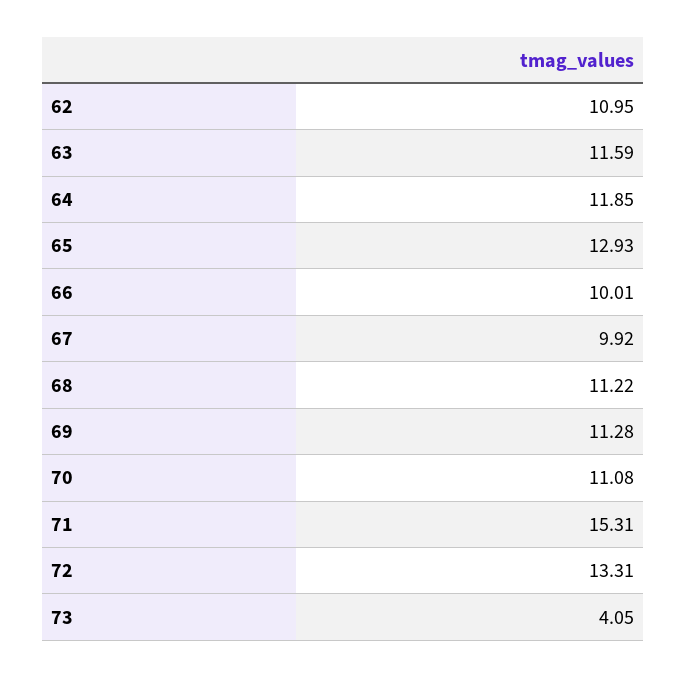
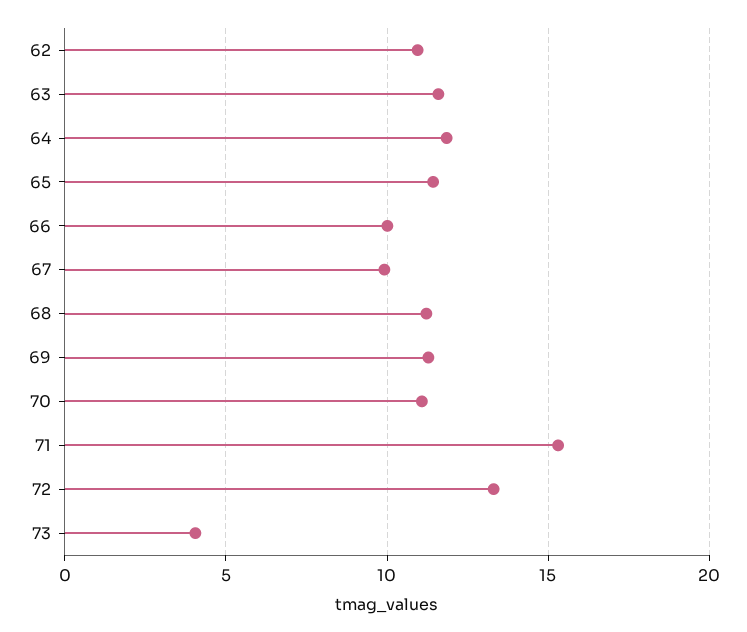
  {
    "62": 10.95,
    "63": 11.59,
    "64": 11.85,
-   "65": 12.93,
+   "65": 11.5,
    "66": 10.01,
    "67": 9.92,
    "68": 11.22,
    "69": 11.28,
    "70": 11.08,
    "71": 15.31,
    "72": 13.31,
    "73": 4.05
  }

